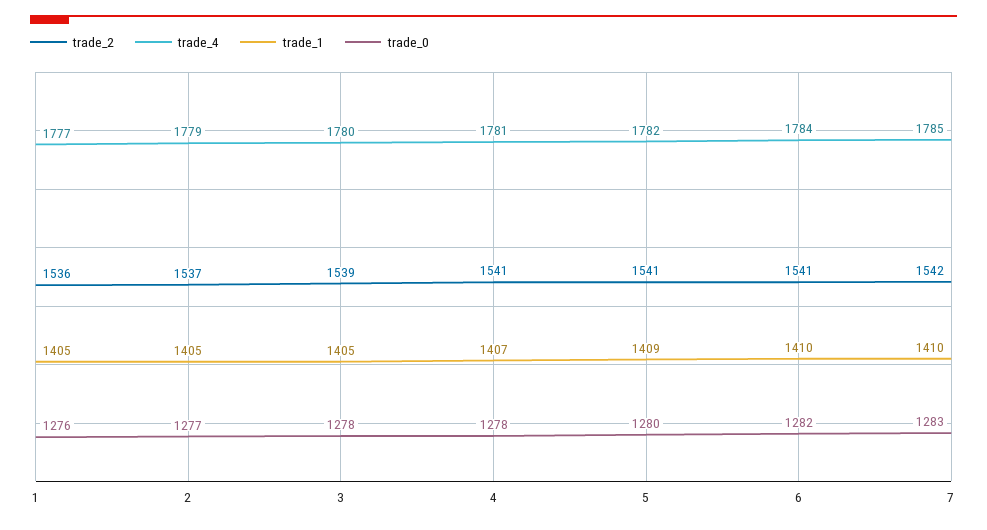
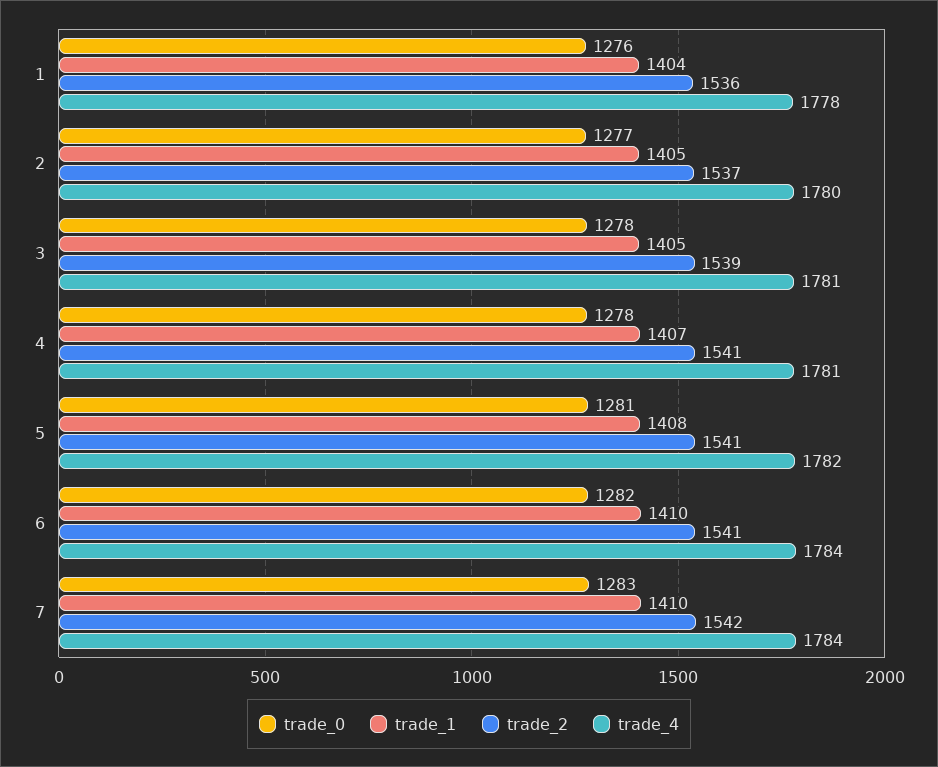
  {
    "trade_2": {
      "1": 1536,
      "2": 1537,
      "3": 1539,
      "4": 1541,
      "5": 1541,
      "6": 1541,
      "7": 1542
    },
    "trade_4": {
-     "1": 1777,
+     "1": 1778,
-     "2": 1779,
+     "2": 1780,
-     "3": 1780,
+     "3": 1781,
      "4": 1781,
      "5": 1782,
      "6": 1784,
-     "7": 1785
+     "7": 1784
    },
    "trade_1": {
-     "1": 1405,
+     "1": 1404,
      "2": 1405,
      "3": 1405,
      "4": 1407,
-     "5": 1409,
+     "5": 1408,
      "6": 1410,
      "7": 1410
    },
    "trade_0": {
      "1": 1276,
      "2": 1277,
      "3": 1278,
      "4": 1278,
-     "5": 1280,
+     "5": 1281,
      "6": 1282,
      "7": 1283
    }
  }

